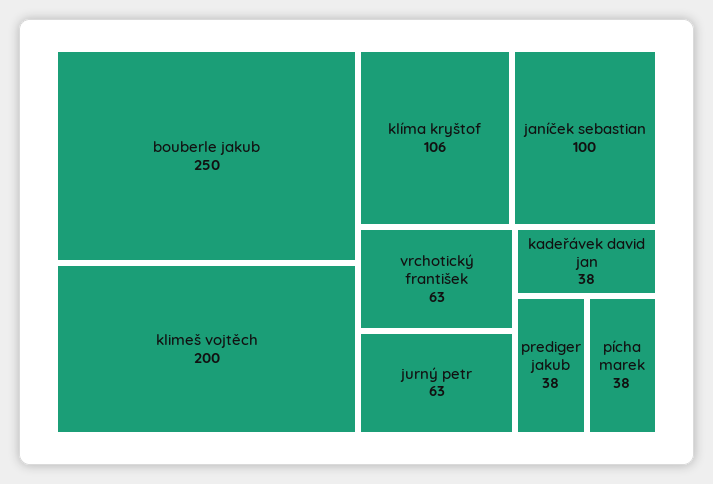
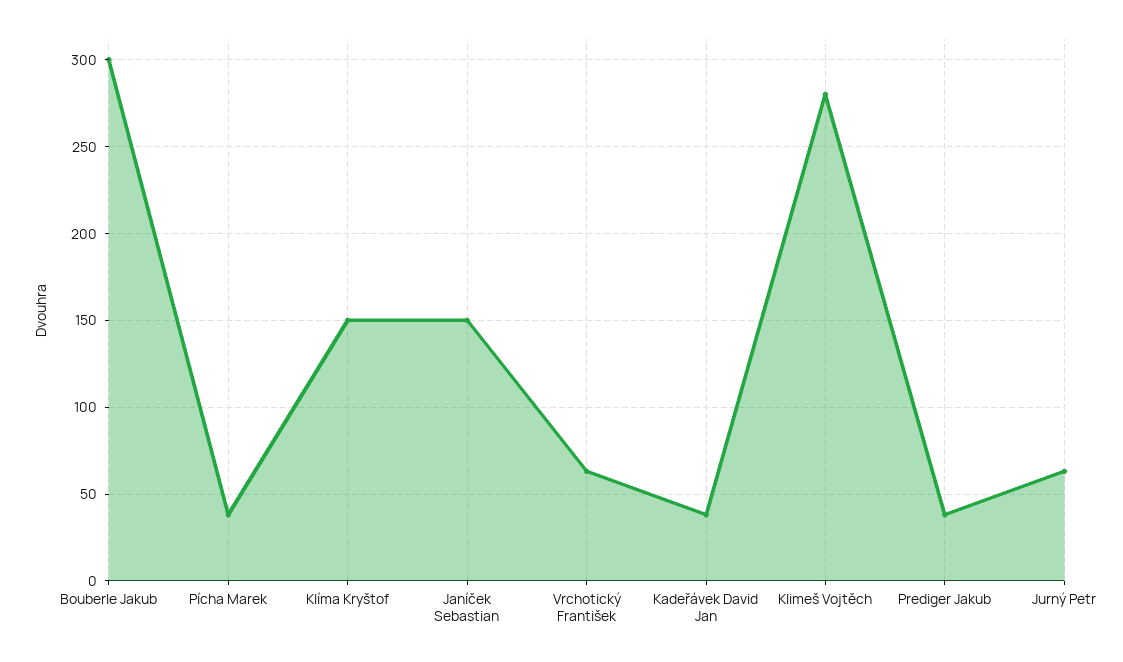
  {
-   "bouberle jakub": 250,
+   "bouberle jakub": 300,
-   "klimeš vojtěch": 200,
+   "klimeš vojtěch": 280,
-   "klíma kryštof": 106,
+   "klíma kryštof": 150,
-   "janíček sebastian": 100,
+   "janíček sebastian": 150,
    "vrchotický františek": 63,
    "jurný petr": 63,
    "kadeřávek david jan": 38,
    "prediger jakub": 38,
    "pícha marek": 38
  }

